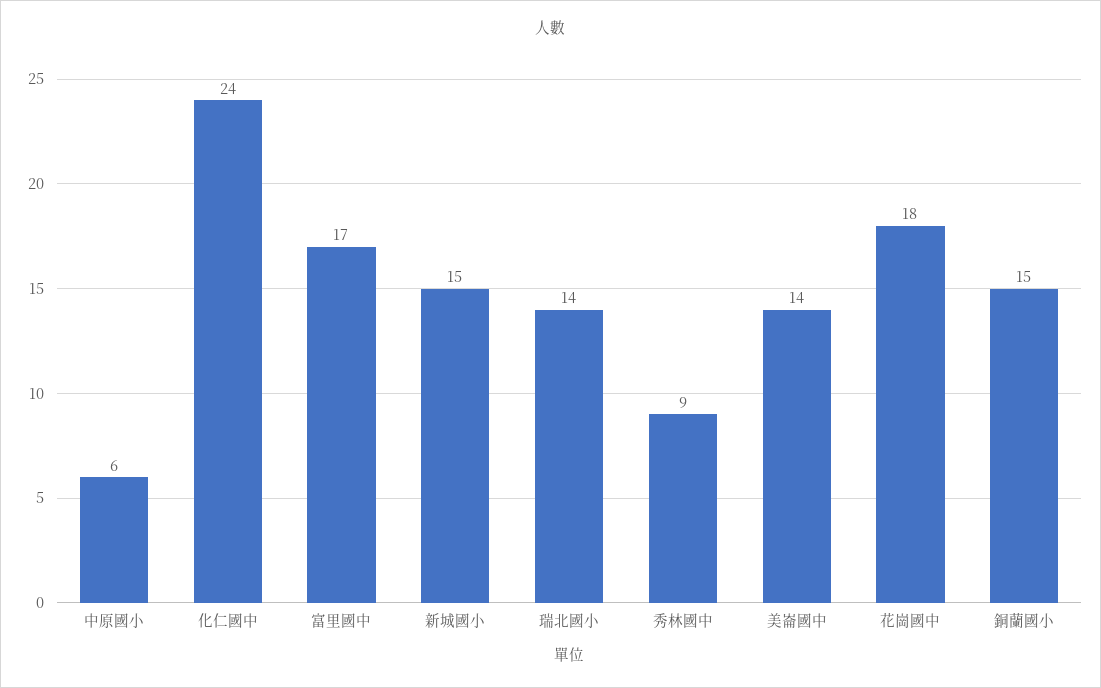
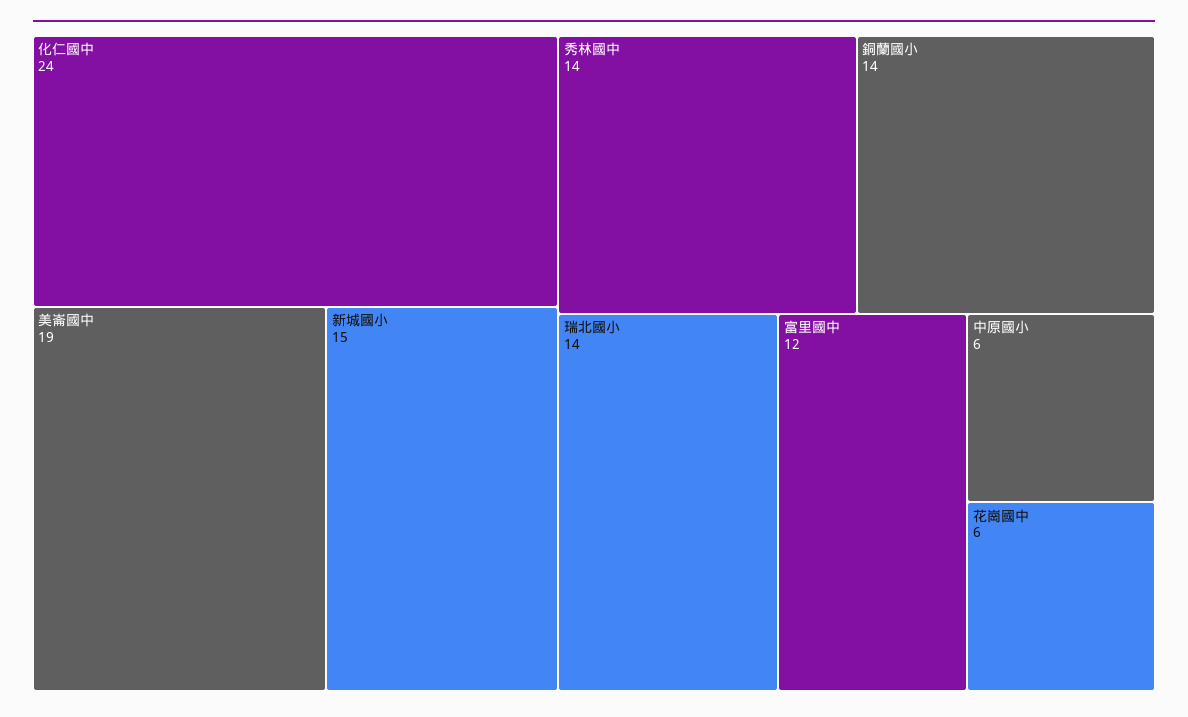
  {
    "中原國小": 6,
    "化仁國中": 24,
-   "富里國中": 17,
+   "富里國中": 12,
    "新城國小": 15,
    "瑞北國小": 14,
-   "秀林國中": 9,
+   "秀林國中": 14,
-   "美崙國中": 14,
+   "美崙國中": 19,
-   "花崗國中": 18,
+   "花崗國中": 6,
-   "銅蘭國小": 15
+   "銅蘭國小": 14
  }

